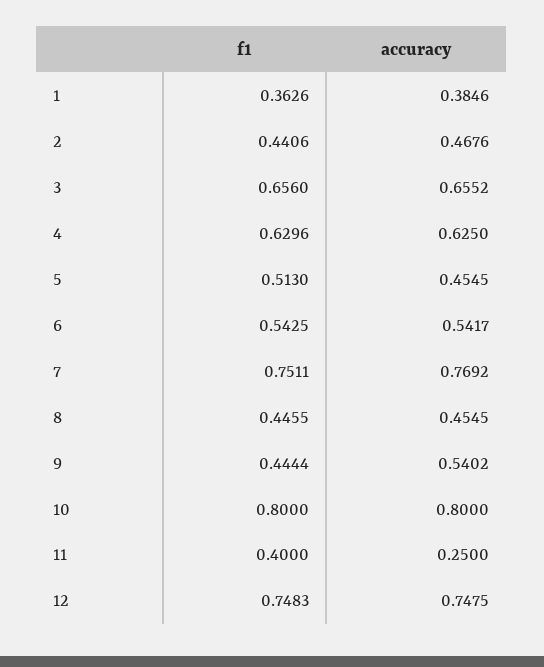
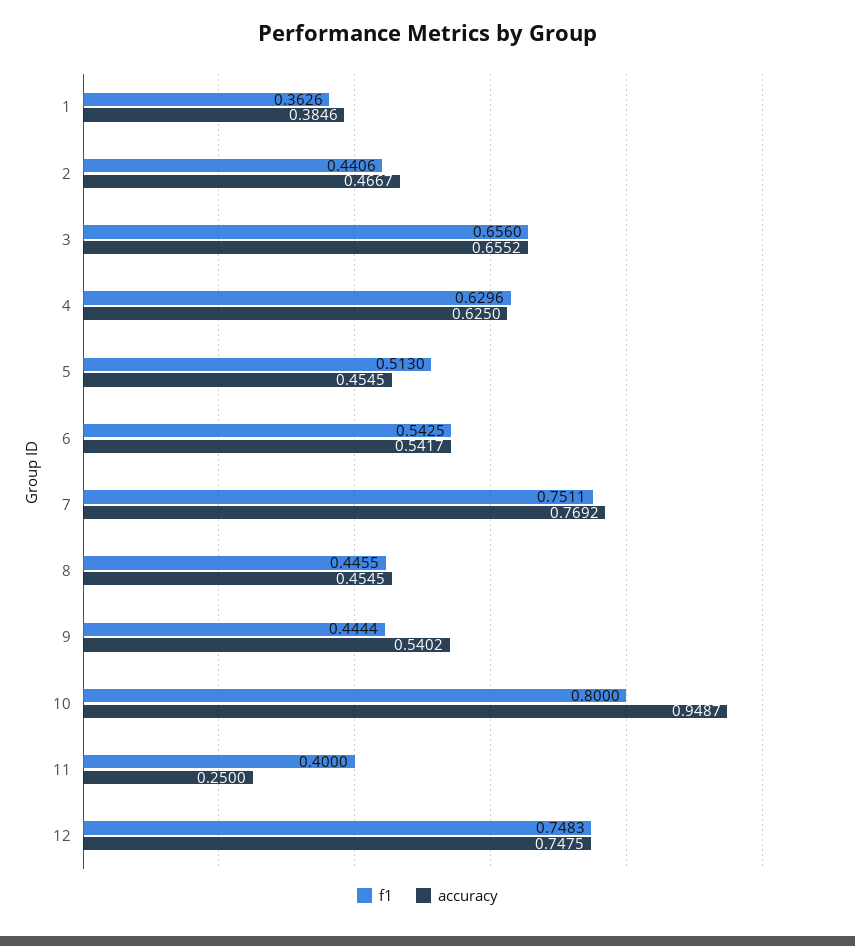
  {
    "f1": {
      "1": 0.3626,
      "2": 0.4406,
      "3": 0.656,
      "4": 0.6296,
      "5": 0.513,
      "6": 0.5425,
      "7": 0.7511,
      "8": 0.4455,
      "9": 0.4444,
      "10": 0.8,
      "11": 0.4,
      "12": 0.7483
    },
    "accuracy": {
      "1": 0.3846,
-     "2": 0.4676,
+     "2": 0.4667,
      "3": 0.6552,
      "4": 0.625,
      "5": 0.4545,
      "6": 0.5417,
      "7": 0.7692,
      "8": 0.4545,
      "9": 0.5402,
-     "10": 0.8,
+     "10": 0.9487,
      "11": 0.25,
      "12": 0.7475
    }
  }

